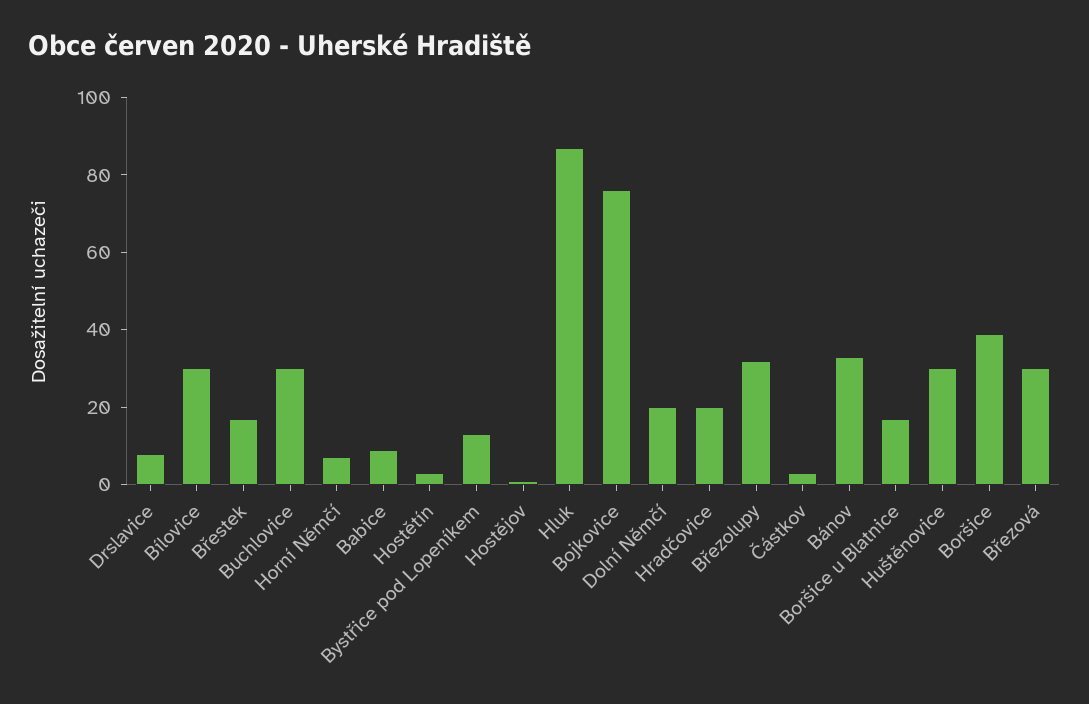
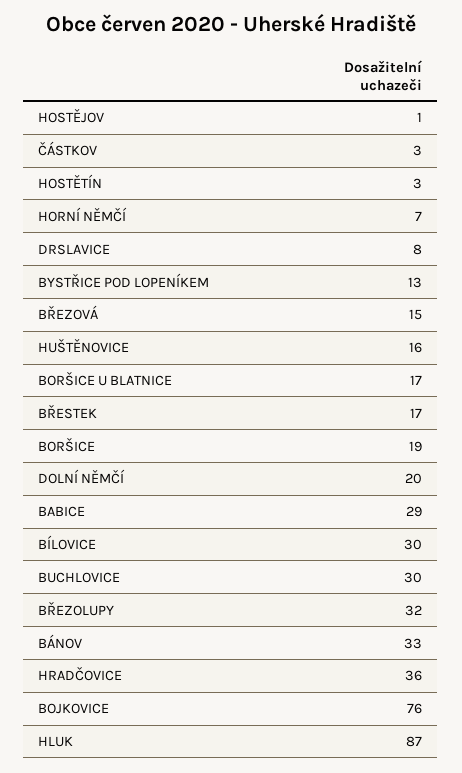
  {
    "Drslavice": 8,
    "Bílovice": 30,
    "Břestek": 17,
    "Buchlovice": 30,
    "Horní Němčí": 7,
-   "Babice": 10,
+   "Babice": 29,
    "Hostětín": 3,
    "Bystřice pod Lopeníkem": 13,
    "Hostějov": 1,
    "Hluk": 87,
    "Bojkovice": 76,
    "Dolní Němčí": 20,
-   "Hradčovice": 20,
+   "Hradčovice": 36,
    "Březolupy": 32,
    "Částkov": 3,
    "Bánov": 33,
    "Boršice u Blatnice": 17,
-   "Huštěnovice": 30,
+   "Huštěnovice": 16,
-   "Boršice": 40,
+   "Boršice": 19,
-   "Březová": 30
+   "Březová": 15
  }

